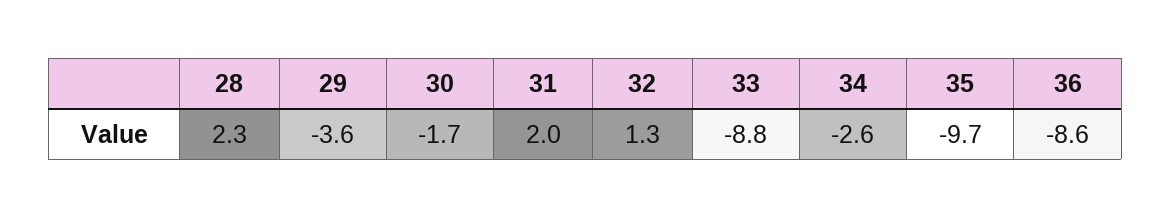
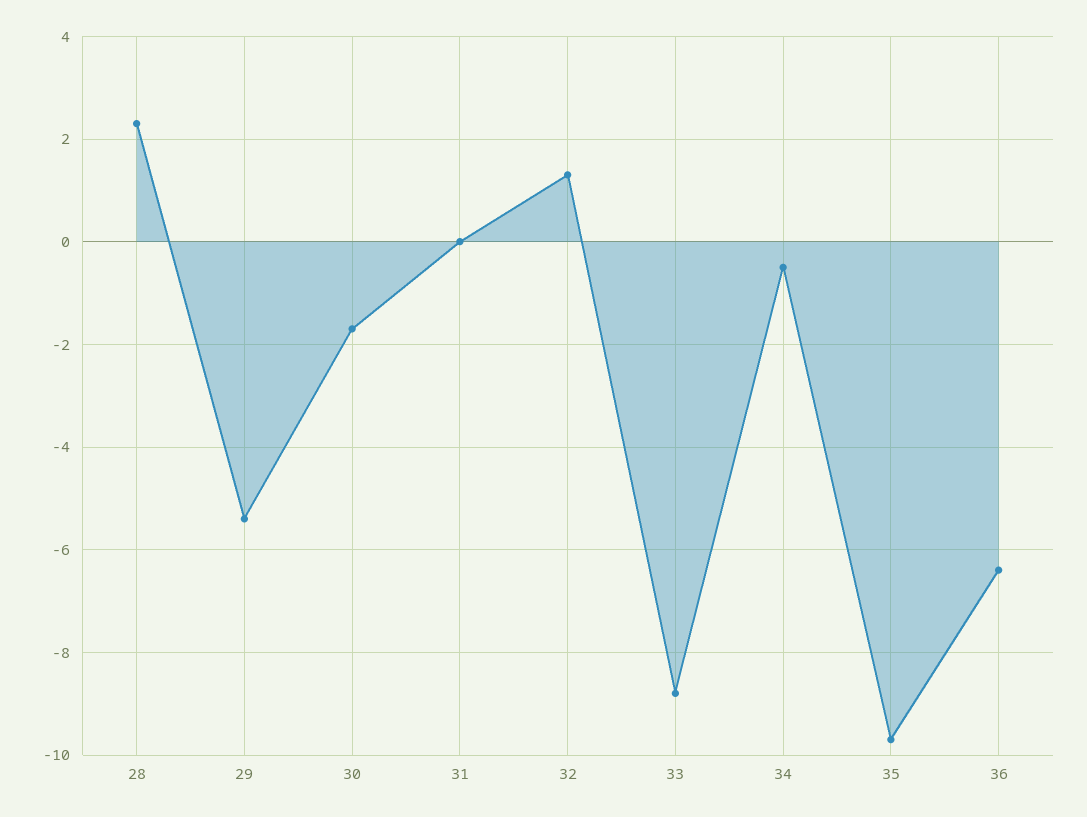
  {
    "28": 2.3,
-   "29": -3.6,
+   "29": -5.5,
    "30": -1.7,
-   "31": 2,
+   "31": 0,
    "32": 1.3,
    "33": -8.8,
-   "34": -2.6,
+   "34": -0.5,
    "35": -9.7,
-   "36": -8.6
+   "36": -6.5
  }

